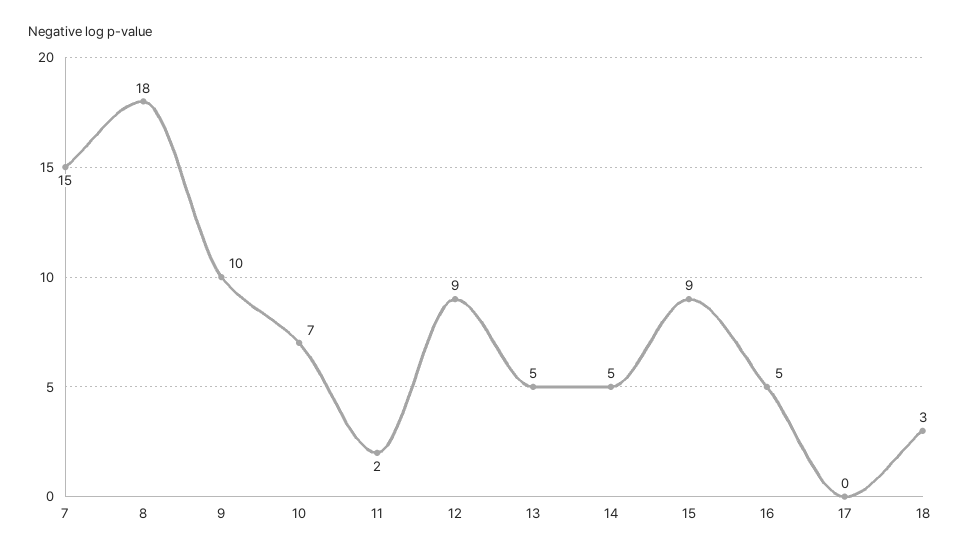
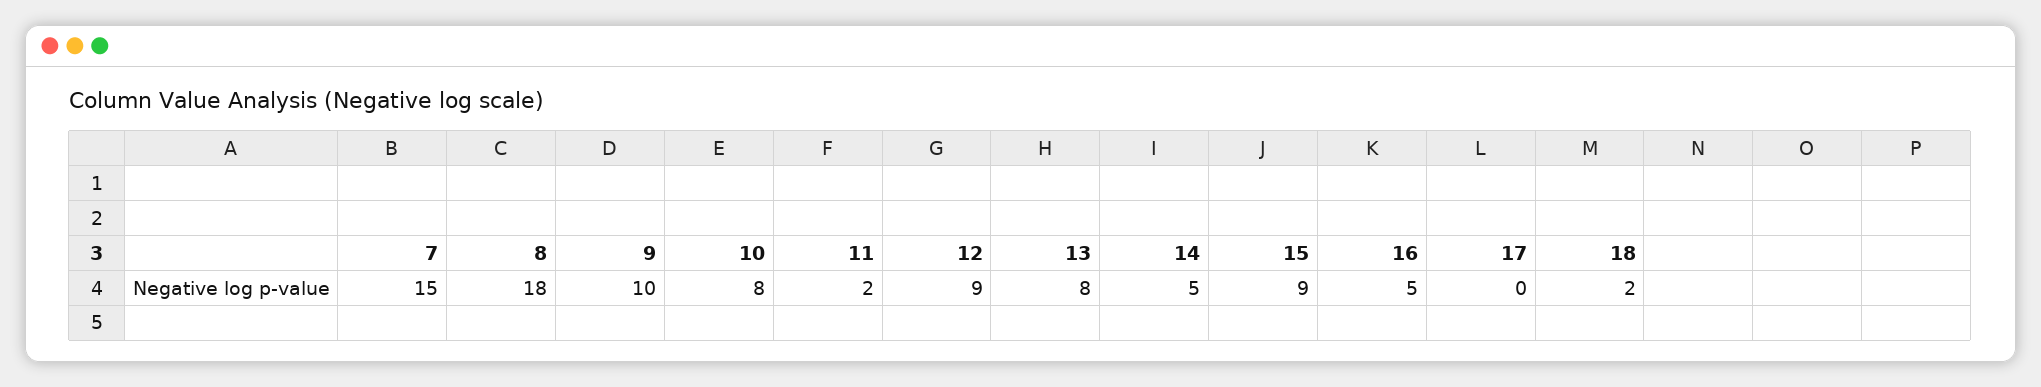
  {
    "7": 15,
    "8": 18,
    "9": 10,
-   "10": 7,
+   "10": 8,
    "11": 2,
    "12": 9,
-   "13": 5,
+   "13": 8,
    "14": 5,
    "15": 9,
    "16": 5,
    "17": 0,
-   "18": 3
+   "18": 2
  }

